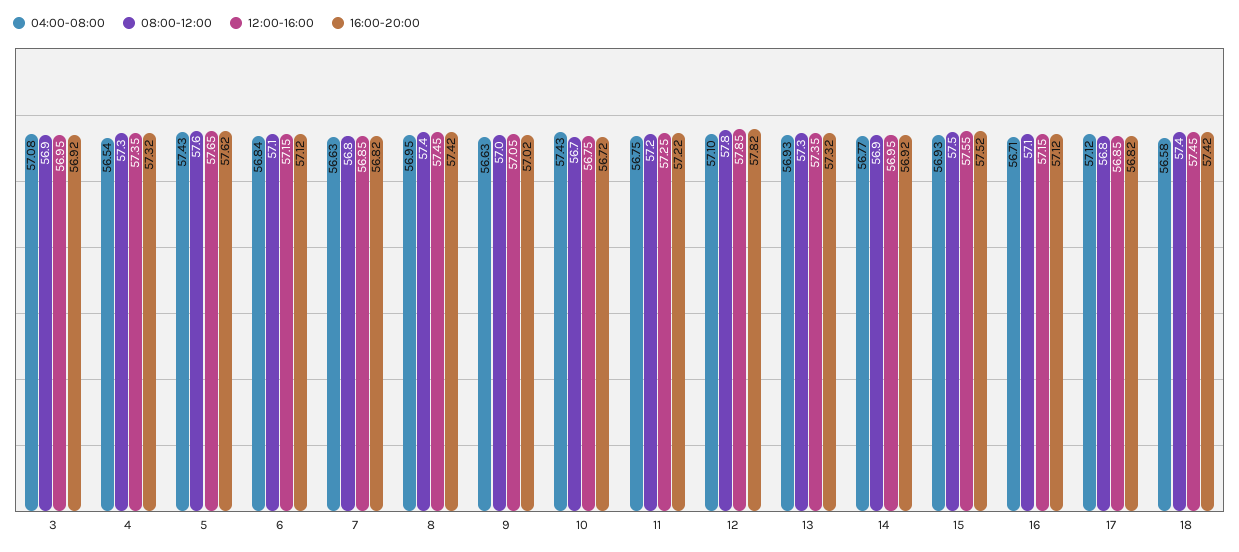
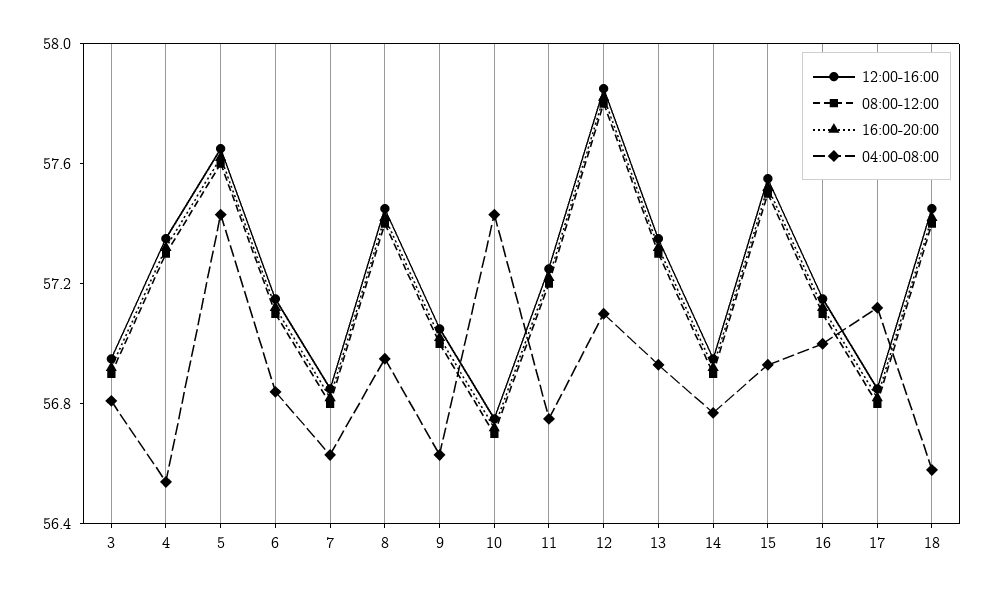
  {
    "04:00-08:00": {
-     "3": 57.08,
+     "3": 56.8,
      "4": 56.54,
      "5": 57.43,
      "6": 56.84,
      "7": 56.63,
      "8": 56.95,
      "9": 56.63,
      "10": 57.43,
      "11": 56.75,
      "12": 57.1,
      "13": 56.93,
      "14": 56.77,
      "15": 56.93,
-     "16": 56.71,
+     "16": 57,
      "17": 57.12,
      "18": 56.58
    },
    "08:00-12:00": {
      "3": 56.9,
      "4": 57.3,
      "5": 57.6,
      "6": 57.1,
      "7": 56.8,
      "8": 57.4,
      "9": 57,
      "10": 56.7,
      "11": 57.2,
      "12": 57.8,
      "13": 57.3,
      "14": 56.9,
      "15": 57.5,
      "16": 57.1,
      "17": 56.8,
      "18": 57.4
    },
    "12:00-16:00": {
      "3": 56.95,
      "4": 57.35,
      "5": 57.65,
      "6": 57.15,
      "7": 56.85,
      "8": 57.45,
      "9": 57.05,
      "10": 56.75,
      "11": 57.25,
      "12": 57.85,
      "13": 57.35,
      "14": 56.95,
      "15": 57.55,
      "16": 57.15,
      "17": 56.85,
      "18": 57.45
    },
    "16:00-20:00": {
      "3": 56.92,
      "4": 57.32,
      "5": 57.62,
      "6": 57.12,
      "7": 56.82,
      "8": 57.42,
      "9": 57.02,
      "10": 56.72,
      "11": 57.22,
      "12": 57.82,
      "13": 57.32,
      "14": 56.92,
      "15": 57.52,
      "16": 57.12,
      "17": 56.82,
      "18": 57.42
    }
  }

